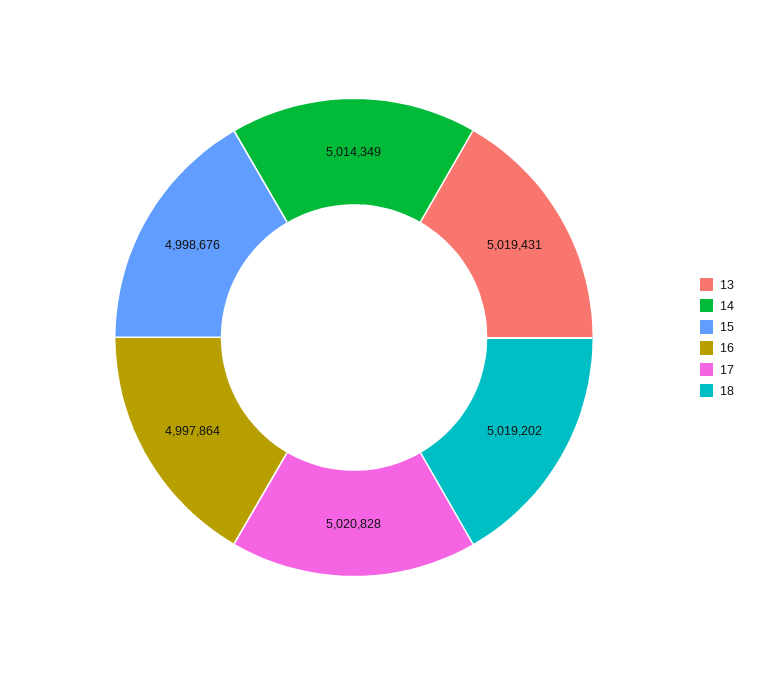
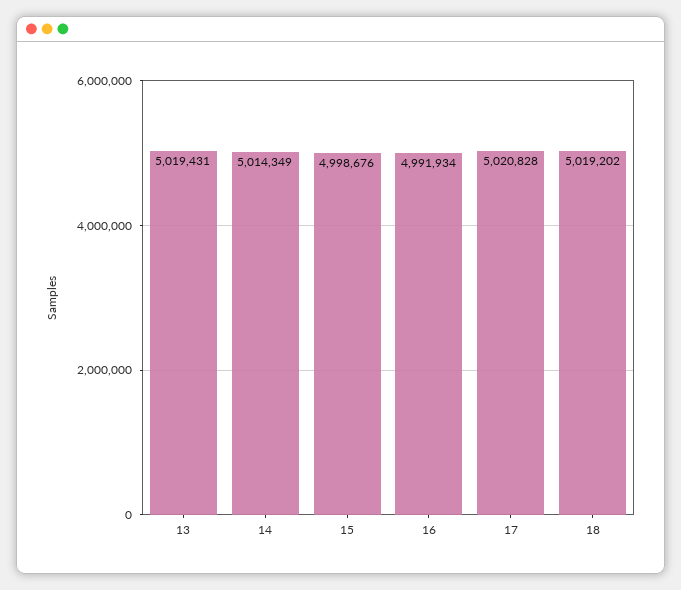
  {
    "13": 5019431,
    "14": 5014349,
    "15": 4998676,
-   "16": 4997864,
+   "16": 4991934,
    "17": 5020828,
    "18": 5019202
  }

